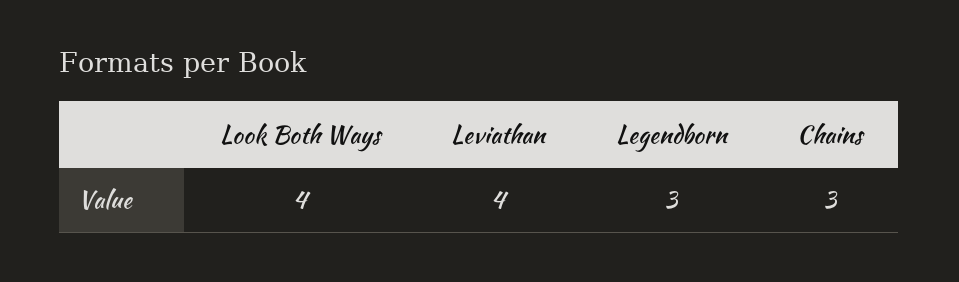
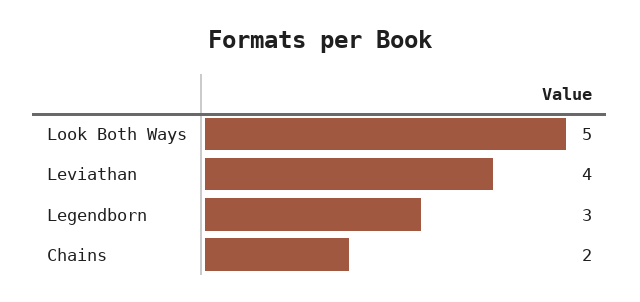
  {
-   "Look Both Ways": 4,
+   "Look Both Ways": 5,
    "Leviathan": 4,
    "Legendborn": 3,
-   "Chains": 3
+   "Chains": 2
  }

